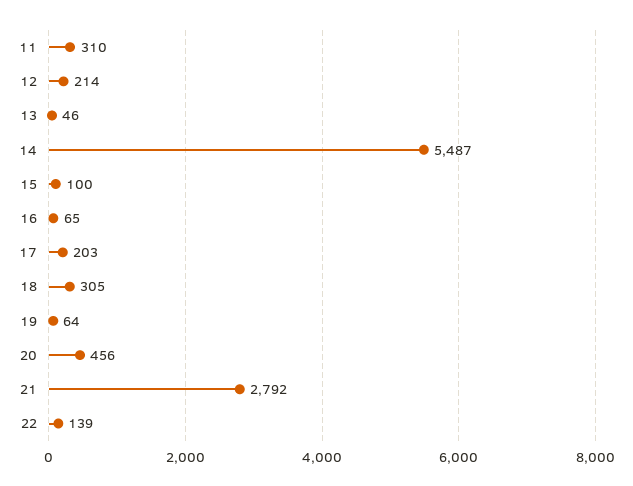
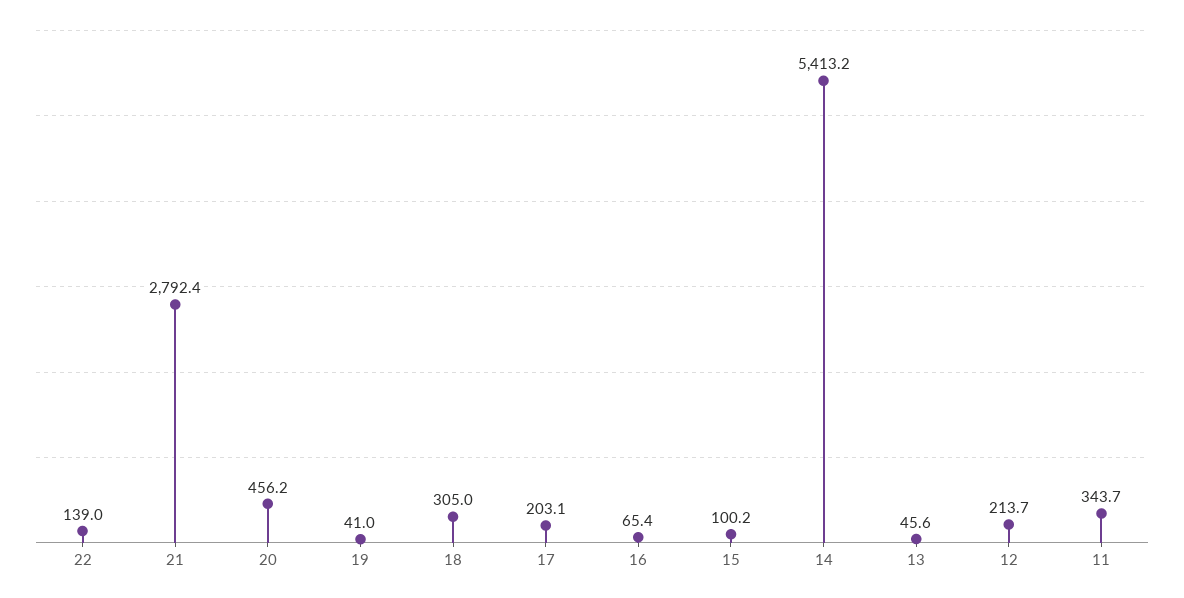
  {
-   "11": 310,
+   "11": 343.7,
    "12": 213.7,
    "13": 45.6,
-   "14": 5487,
+   "14": 5413.2,
    "15": 100.2,
    "16": 65.4,
    "17": 203.1,
    "18": 305,
-   "19": 64,
+   "19": 41,
    "20": 456.2,
    "21": 2792.4,
    "22": 139
  }

